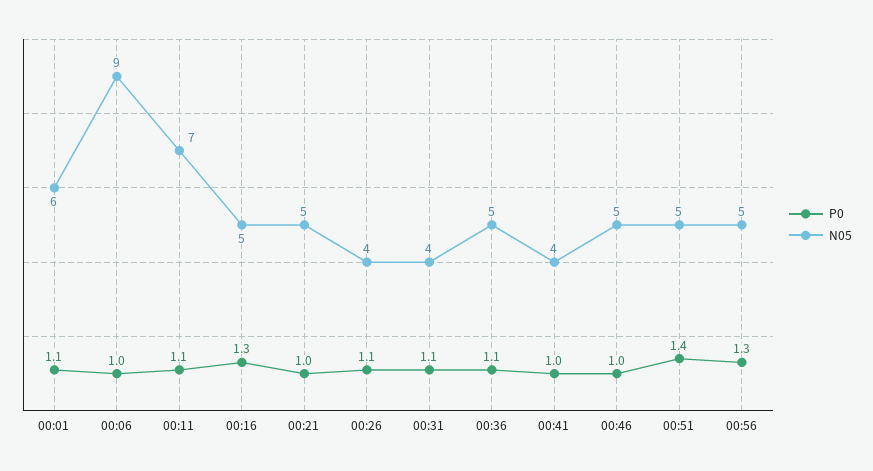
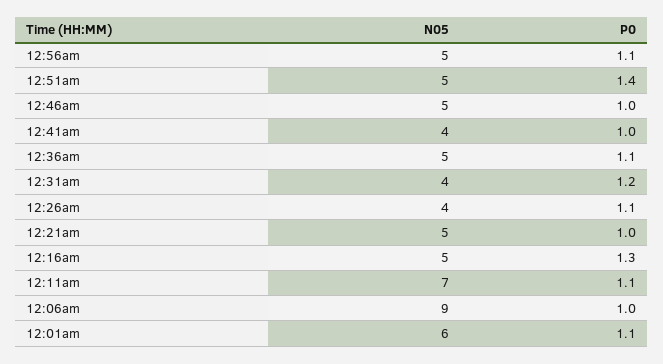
  {
    "P0": {
      "00:01": 1.1,
      "00:06": 1,
      "00:11": 1.1,
      "00:16": 1.3,
      "00:21": 1,
      "00:26": 1.1,
-     "00:31": 1.1,
+     "00:31": 1.2,
      "00:36": 1.1,
      "00:41": 1,
      "00:46": 1,
      "00:51": 1.4,
-     "00:56": 1.3
+     "00:56": 1.1
    },
    "N05": {
      "00:01": 6,
      "00:06": 9,
      "00:11": 7,
      "00:16": 5,
      "00:21": 5,
      "00:26": 4,
      "00:31": 4,
      "00:36": 5,
      "00:41": 4,
      "00:46": 5,
      "00:51": 5,
      "00:56": 5
    }
  }

